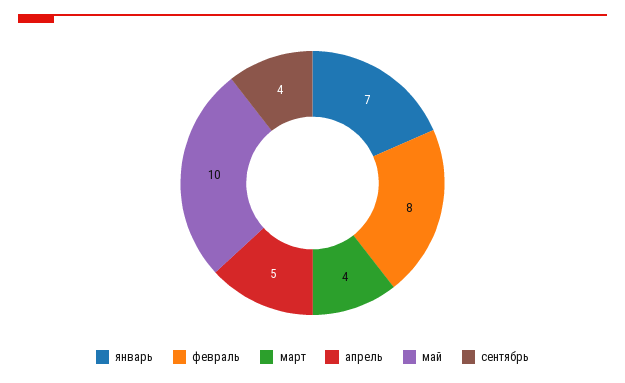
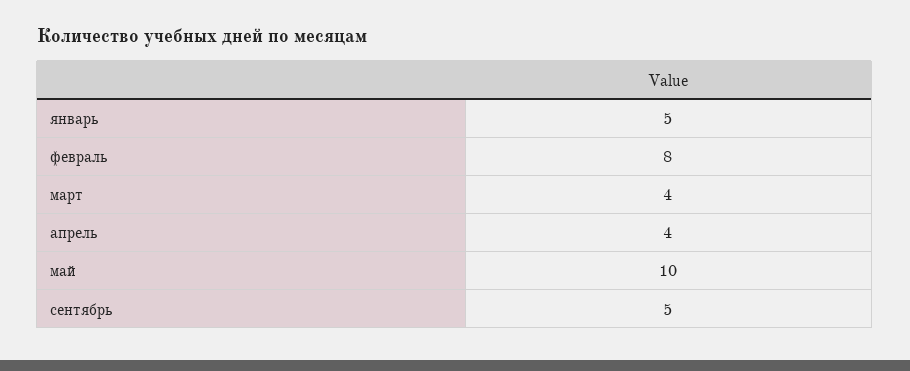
  {
-   "январь": 7,
+   "январь": 5,
    "февраль": 8,
    "март": 4,
-   "апрель": 5,
+   "апрель": 4,
    "май": 10,
-   "сентябрь": 4
+   "сентябрь": 5
  }

